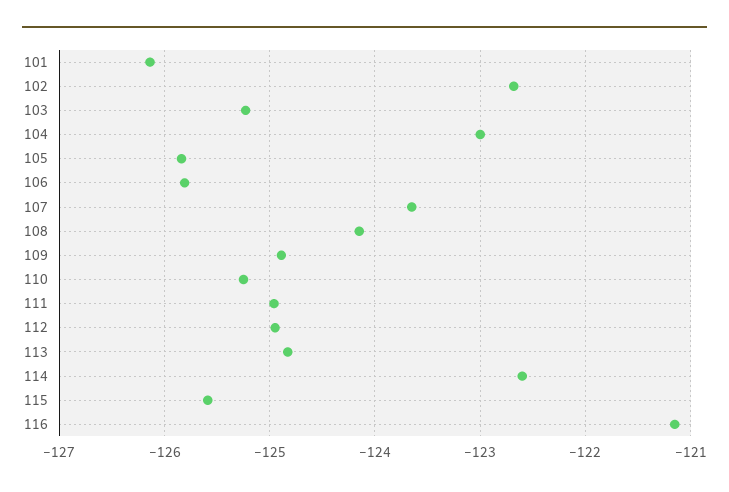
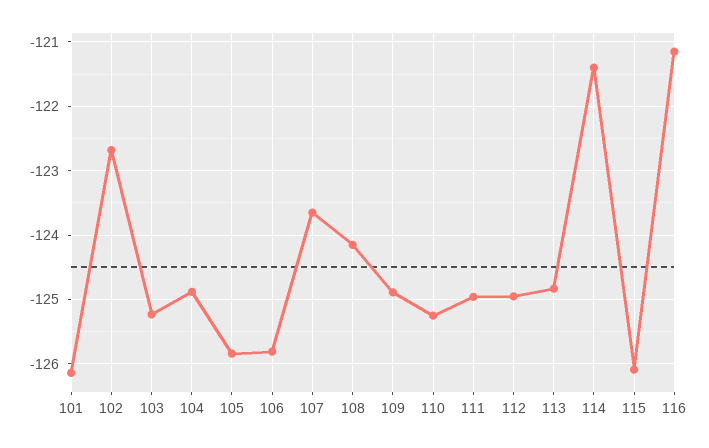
  {
    "101": -126.1,
    "102": -122.7,
    "103": -125.2,
-   "104": -123,
+   "104": -124.9,
    "105": -125.8,
    "106": -125.8,
    "107": -123.7,
    "108": -124.2,
    "109": -124.9,
    "110": -125.3,
    "111": -125,
    "112": -125,
    "113": -124.8,
-   "114": -122.6,
+   "114": -121.4,
-   "115": -125.6,
+   "115": -126.1,
    "116": -121.2
  }

